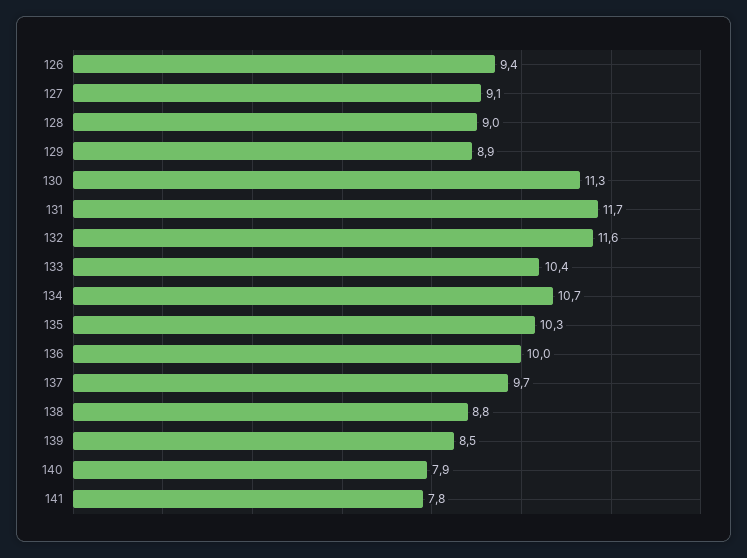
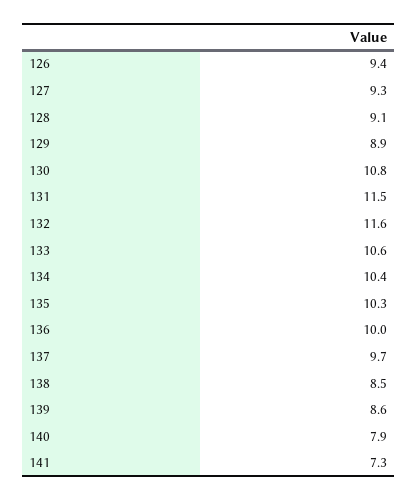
  {
    "126": 9.4,
-   "127": 9.1,
+   "127": 9.3,
-   "128": 9,
+   "128": 9.1,
    "129": 8.9,
-   "130": 11.3,
+   "130": 10.8,
-   "131": 11.7,
+   "131": 11.5,
    "132": 11.6,
-   "133": 10.4,
+   "133": 10.6,
-   "134": 10.7,
+   "134": 10.4,
    "135": 10.3,
    "136": 10,
    "137": 9.7,
-   "138": 8.8,
+   "138": 8.5,
-   "139": 8.5,
+   "139": 8.6,
    "140": 7.9,
-   "141": 7.8
+   "141": 7.3
  }

